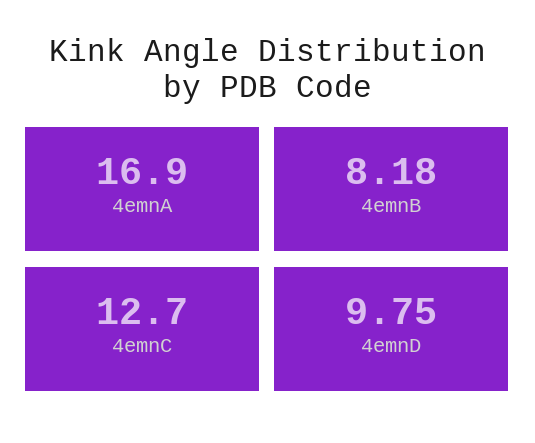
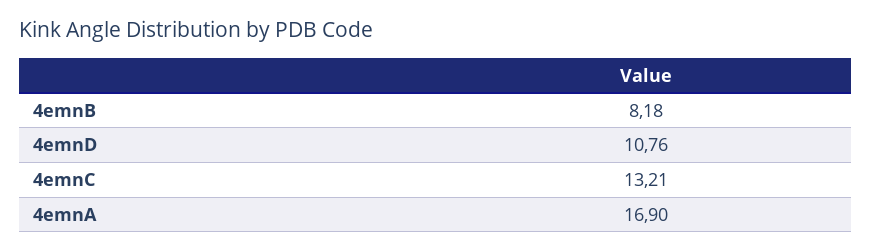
  {
    "4emnA": 16.9,
    "4emnB": 8.18,
-   "4emnC": 12.7,
+   "4emnC": 13.21,
-   "4emnD": 9.75
+   "4emnD": 10.76
  }

